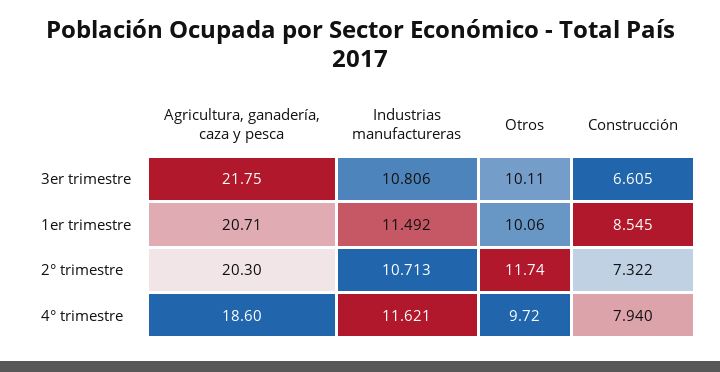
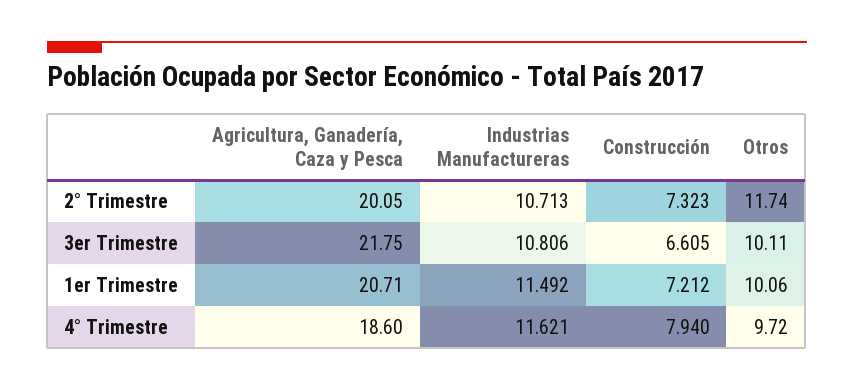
  {
    "Agricultura, ganadería, caza y pesca": {
      "3er trimestre": 21.75,
      "1er trimestre": 20.71,
-     "2° trimestre": 20.3,
+     "2° trimestre": 20.05,
      "4° trimestre": 18.6
    },
    "Industrias manufactureras": {
      "3er trimestre": 10.806,
      "1er trimestre": 11.492,
      "2° trimestre": 10.713,
      "4° trimestre": 11.621
    },
    "Otros": {
      "3er trimestre": 10.11,
      "1er trimestre": 10.06,
      "2° trimestre": 11.74,
      "4° trimestre": 9.72
    },
    "Construcción": {
      "3er trimestre": 6.605,
-     "1er trimestre": 8.545,
+     "1er trimestre": 7.212,
-     "2° trimestre": 7.322,
+     "2° trimestre": 7.323,
      "4° trimestre": 7.94
    }
  }

